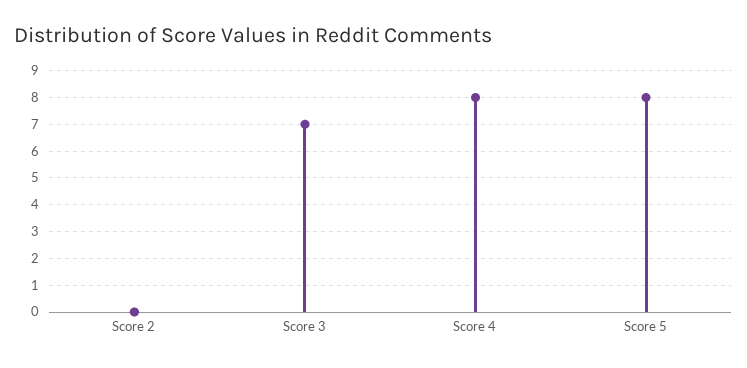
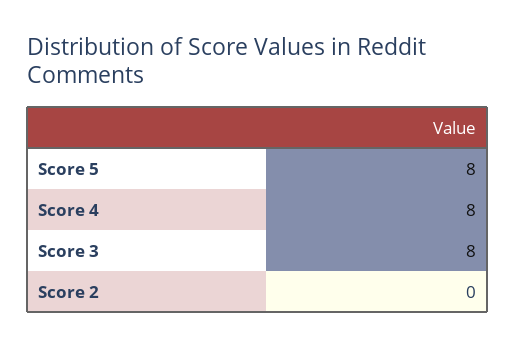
  {
    "Score 2": 0,
-   "Score 3": 7,
+   "Score 3": 8,
    "Score 4": 8,
    "Score 5": 8
  }

